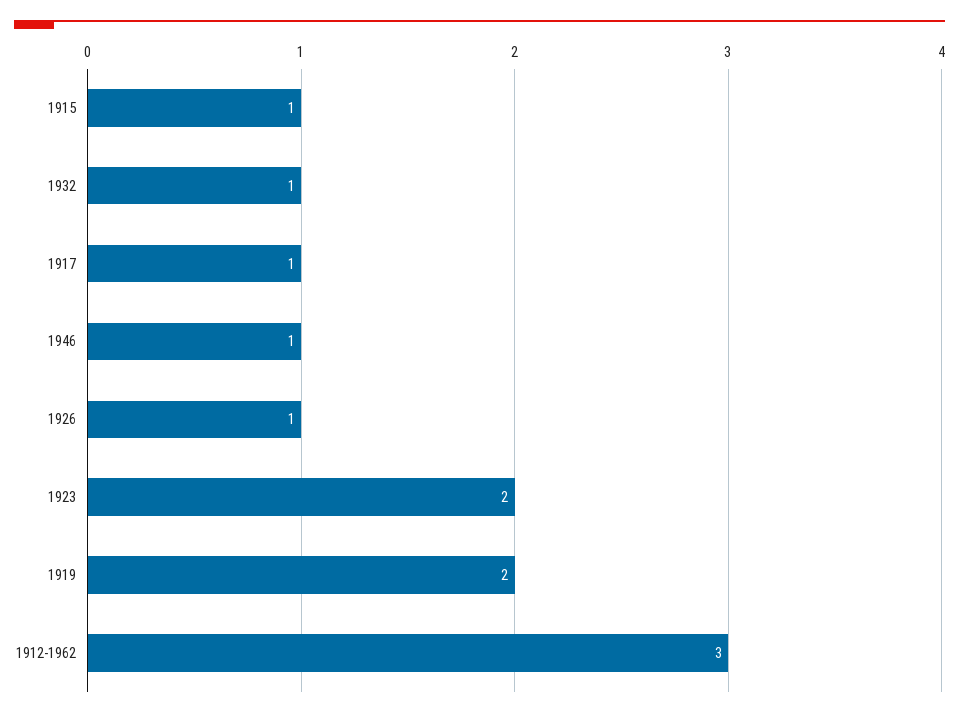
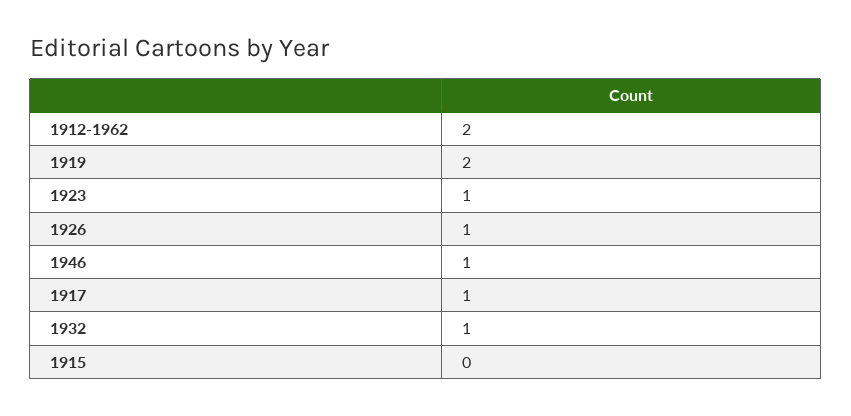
  {
-   "1915": 1,
+   "1915": 0,
    "1932": 1,
    "1917": 1,
    "1946": 1,
    "1926": 1,
-   "1923": 2,
+   "1923": 1,
    "1919": 2,
-   "1912-1962": 3
+   "1912-1962": 2
  }

